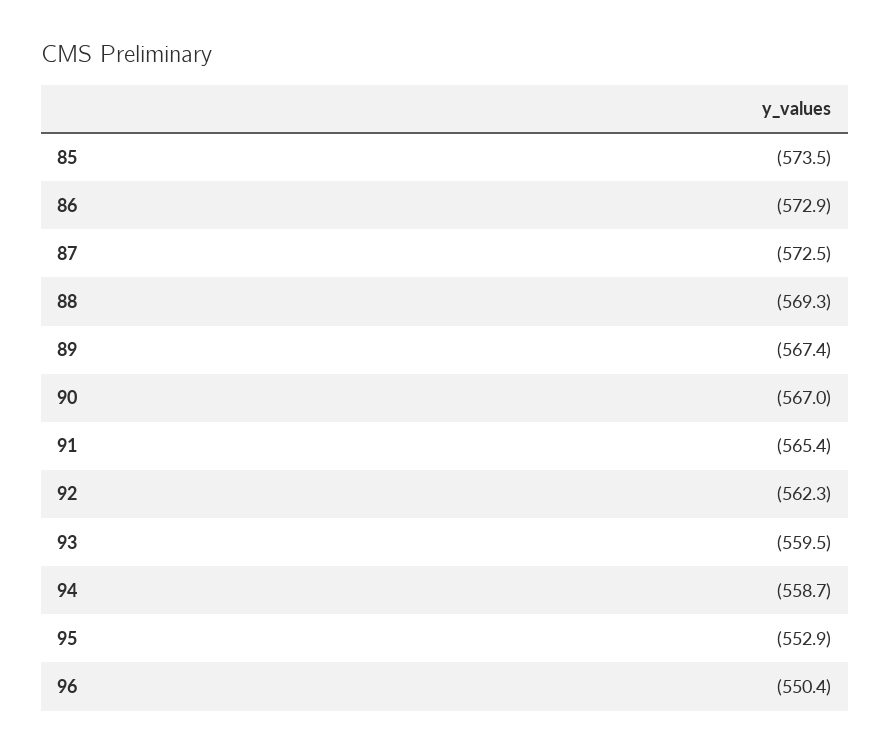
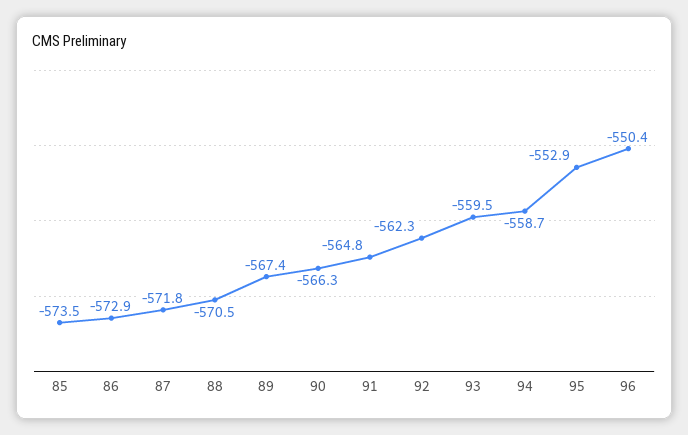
  {
    "85": -573.5,
    "86": -572.9,
-   "87": -572.5,
+   "87": -571.8,
-   "88": -569.3,
+   "88": -570.5,
    "89": -567.4,
-   "90": -567,
+   "90": -566.3,
-   "91": -565.4,
+   "91": -564.8,
    "92": -562.3,
    "93": -559.5,
    "94": -558.7,
    "95": -552.9,
    "96": -550.4
  }

